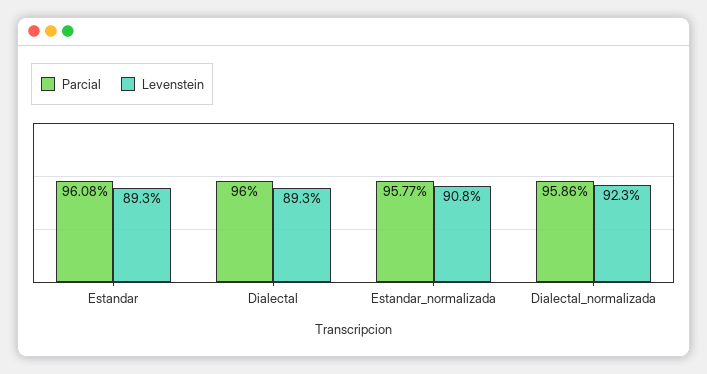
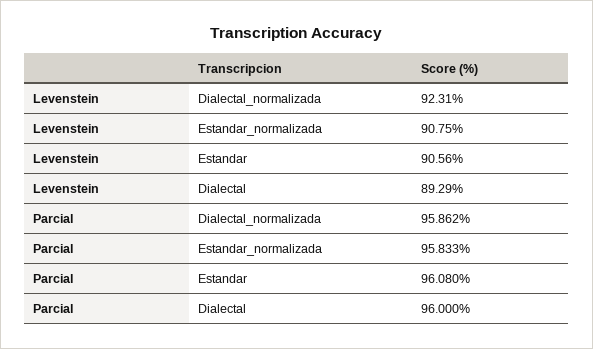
  {
    "Parcial": {
      "Estandar": 96.08,
      "Dialectal": 96,
-     "Estandar_normalizada": 95.77,
+     "Estandar_normalizada": 95.833,
      "Dialectal_normalizada": 95.862
    },
    "Levenstein": {
-     "Estandar": 89.3,
+     "Estandar": 90.56,
      "Dialectal": 89.29,
      "Estandar_normalizada": 90.75,
      "Dialectal_normalizada": 92.31
    }
  }

